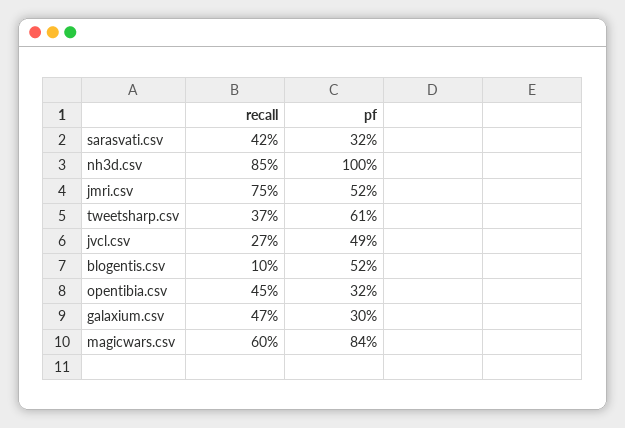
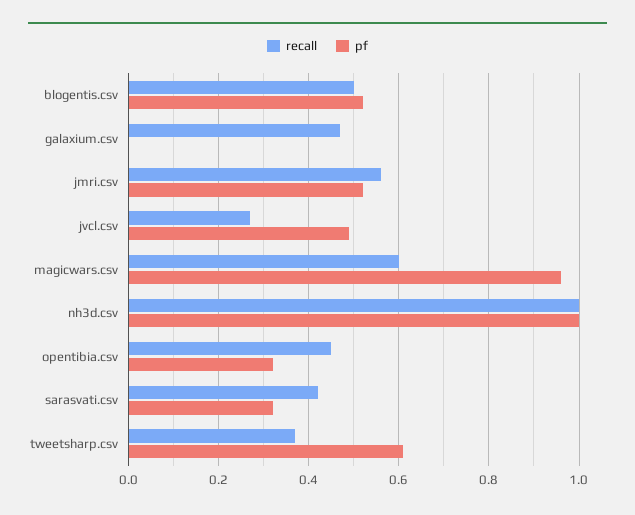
  {
    "recall": {
      "sarasvati.csv": 0.42,
-     "nh3d.csv": 0.85,
+     "nh3d.csv": 1,
-     "jmri.csv": 0.75,
+     "jmri.csv": 0.55,
      "tweetsharp.csv": 0.37,
      "jvcl.csv": 0.27,
-     "blogentis.csv": 0.1,
+     "blogentis.csv": 0.5,
      "opentibia.csv": 0.45,
      "galaxium.csv": 0.47,
      "magicwars.csv": 0.6
    },
    "pf": {
      "sarasvati.csv": 0.32,
      "nh3d.csv": 1,
      "jmri.csv": 0.52,
      "tweetsharp.csv": 0.61,
      "jvcl.csv": 0.49,
      "blogentis.csv": 0.52,
      "opentibia.csv": 0.32,
-     "galaxium.csv": 0.3,
+     "galaxium.csv": 0,
-     "magicwars.csv": 0.84
+     "magicwars.csv": 0.95
    }
  }

